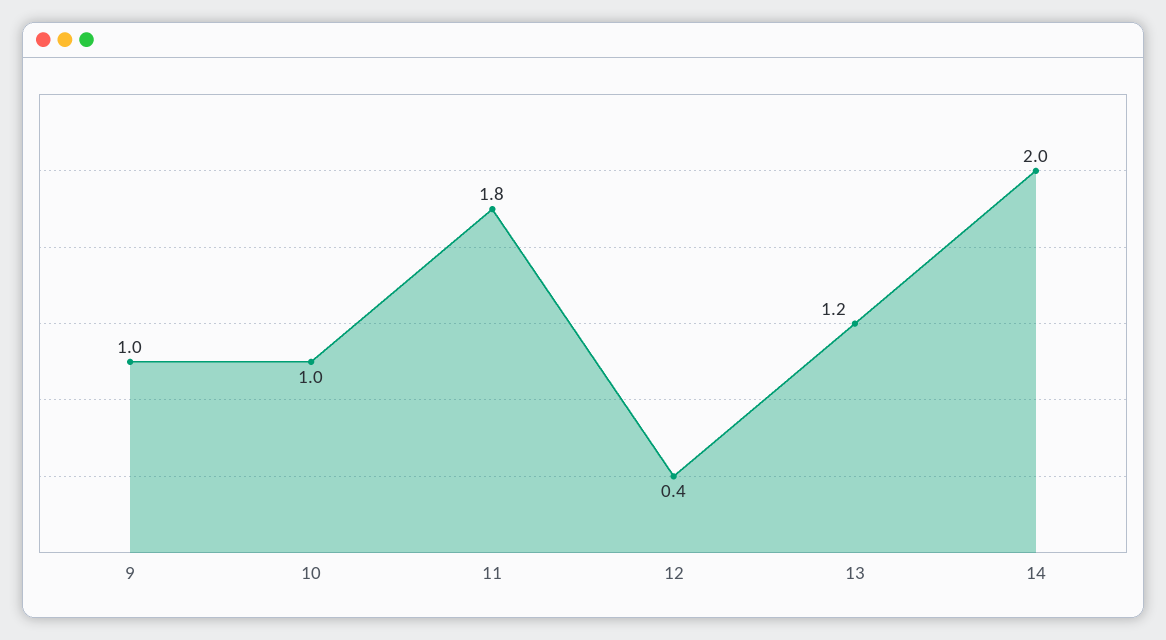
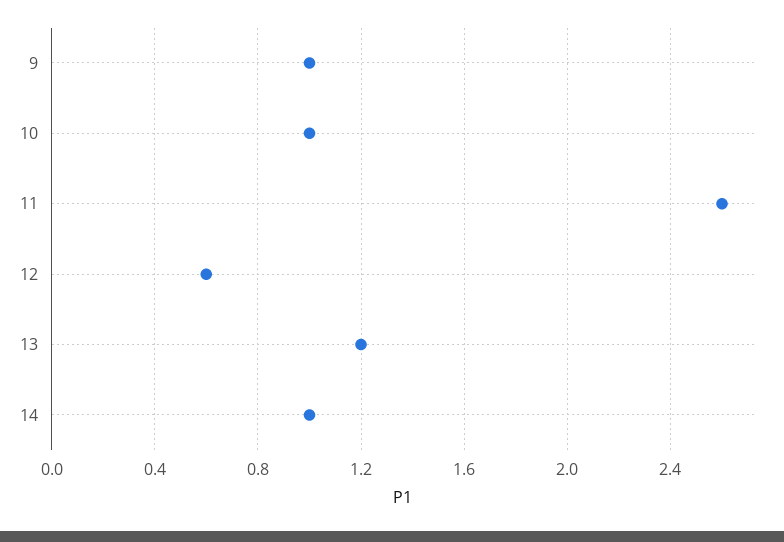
  {
    "9": 1,
    "10": 1,
-   "11": 1.8,
+   "11": 2.6,
-   "12": 0.4,
+   "12": 0.6,
    "13": 1.2,
-   "14": 2
+   "14": 1
  }

